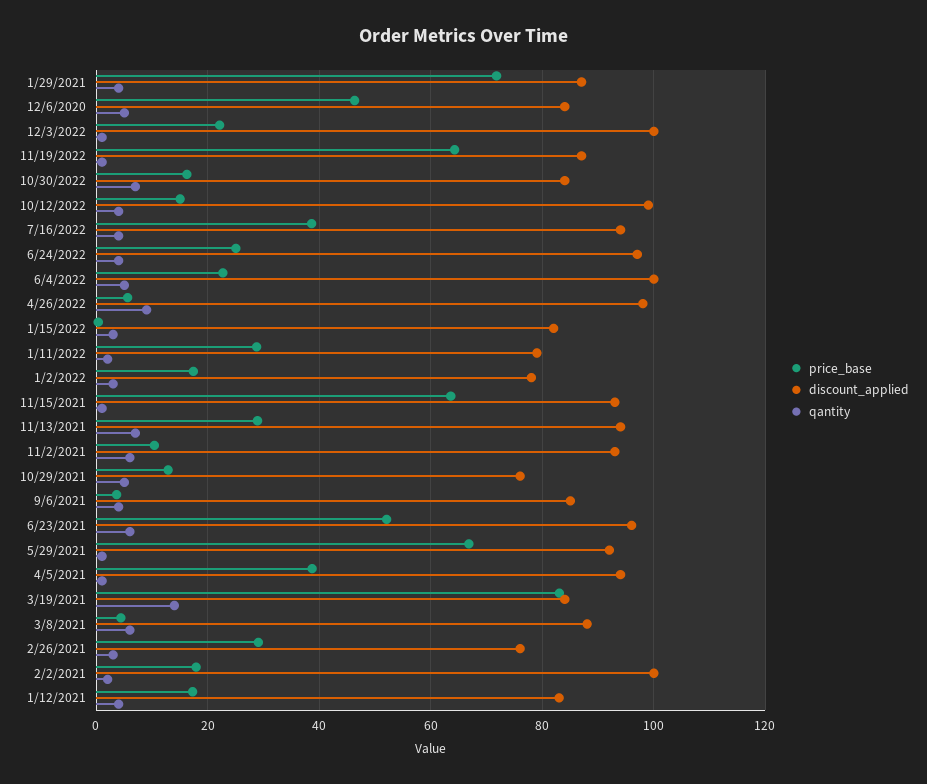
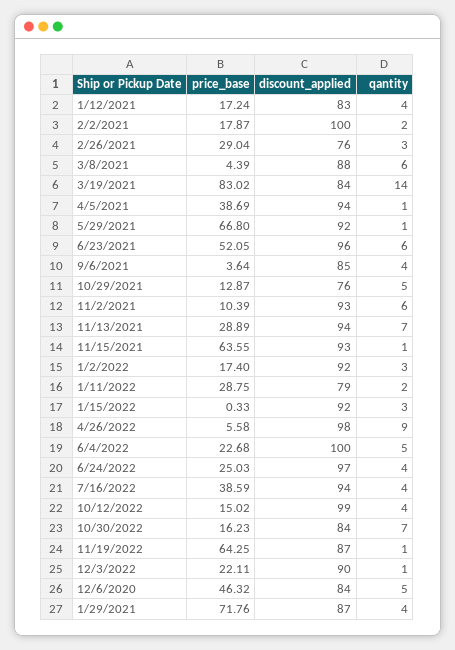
  {
    "price_base": {
      "1/29/2021": 71.76,
      "12/6/2020": 46.32,
      "12/3/2022": 22.11,
      "11/19/2022": 64.25,
      "10/30/2022": 16.23,
      "10/12/2022": 15.02,
      "7/16/2022": 38.59,
      "6/24/2022": 25.03,
      "6/4/2022": 22.68,
      "4/26/2022": 5.58,
      "1/15/2022": 0.33,
      "1/11/2022": 28.75,
      "1/2/2022": 17.4,
      "11/15/2021": 63.55,
      "11/13/2021": 28.89,
      "11/2/2021": 10.39,
      "10/29/2021": 12.87,
      "9/6/2021": 3.64,
      "6/23/2021": 52.05,
      "5/29/2021": 66.8,
      "4/5/2021": 38.69,
      "3/19/2021": 83.02,
      "3/8/2021": 4.39,
      "2/26/2021": 29.04,
      "2/2/2021": 17.87,
      "1/12/2021": 17.24
    },
    "discount_applied": {
      "1/29/2021": 87,
      "12/6/2020": 84,
-     "12/3/2022": 100,
+     "12/3/2022": 90,
      "11/19/2022": 87,
      "10/30/2022": 84,
      "10/12/2022": 99,
      "7/16/2022": 94,
      "6/24/2022": 97,
      "6/4/2022": 100,
      "4/26/2022": 98,
-     "1/15/2022": 82,
+     "1/15/2022": 92,
      "1/11/2022": 79,
-     "1/2/2022": 78,
+     "1/2/2022": 92,
      "11/15/2021": 93,
      "11/13/2021": 94,
      "11/2/2021": 93,
      "10/29/2021": 76,
      "9/6/2021": 85,
      "6/23/2021": 96,
      "5/29/2021": 92,
      "4/5/2021": 94,
      "3/19/2021": 84,
      "3/8/2021": 88,
      "2/26/2021": 76,
      "2/2/2021": 100,
      "1/12/2021": 83
    },
    "qantity": {
      "1/29/2021": 4,
      "12/6/2020": 5,
      "12/3/2022": 1,
      "11/19/2022": 1,
      "10/30/2022": 7,
      "10/12/2022": 4,
      "7/16/2022": 4,
      "6/24/2022": 4,
      "6/4/2022": 5,
      "4/26/2022": 9,
      "1/15/2022": 3,
      "1/11/2022": 2,
      "1/2/2022": 3,
      "11/15/2021": 1,
      "11/13/2021": 7,
      "11/2/2021": 6,
      "10/29/2021": 5,
      "9/6/2021": 4,
      "6/23/2021": 6,
      "5/29/2021": 1,
      "4/5/2021": 1,
      "3/19/2021": 14,
      "3/8/2021": 6,
      "2/26/2021": 3,
      "2/2/2021": 2,
      "1/12/2021": 4
    }
  }

